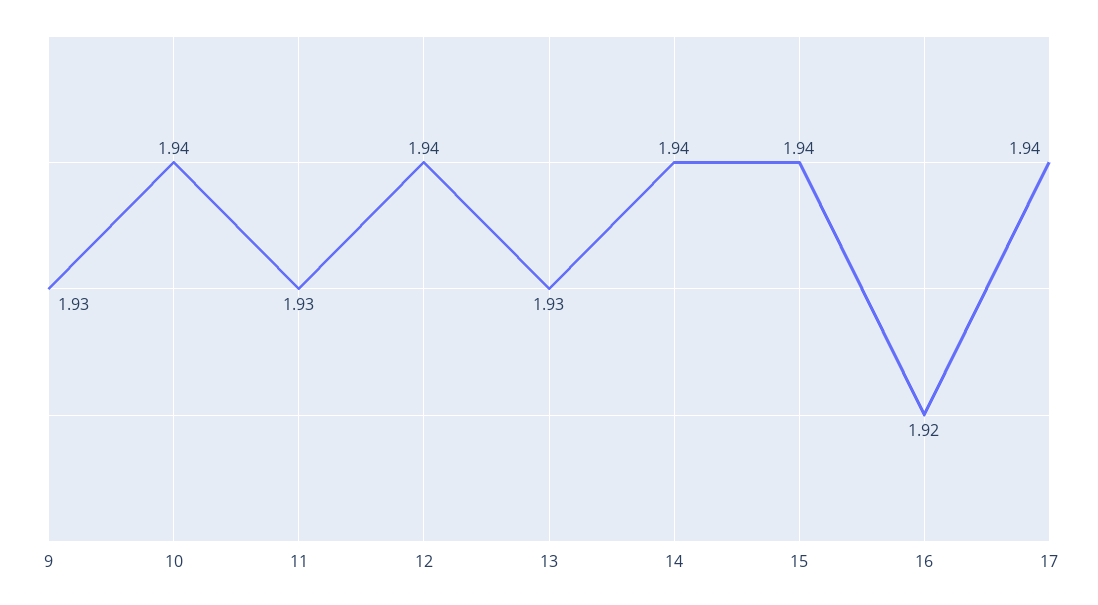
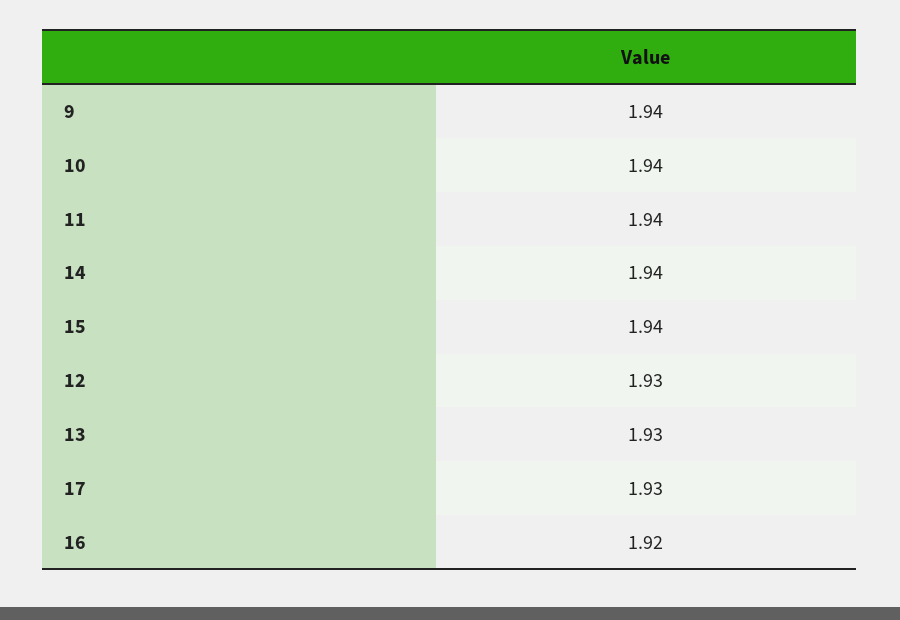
  {
-   "9": 1.93,
+   "9": 1.94,
    "10": 1.94,
-   "11": 1.93,
+   "11": 1.94,
-   "12": 1.94,
+   "12": 1.93,
    "13": 1.93,
    "14": 1.94,
    "15": 1.94,
    "16": 1.92,
-   "17": 1.94
+   "17": 1.93
  }

